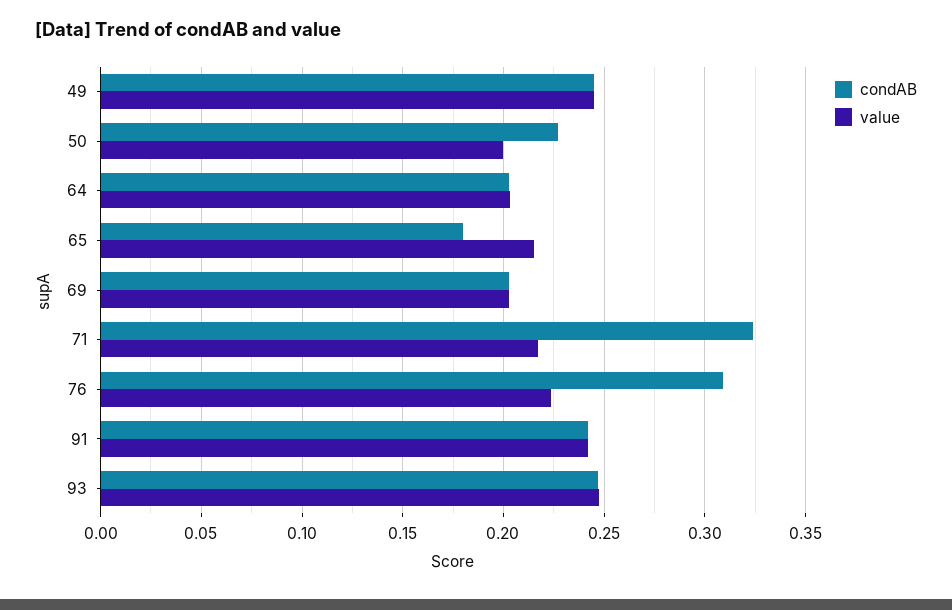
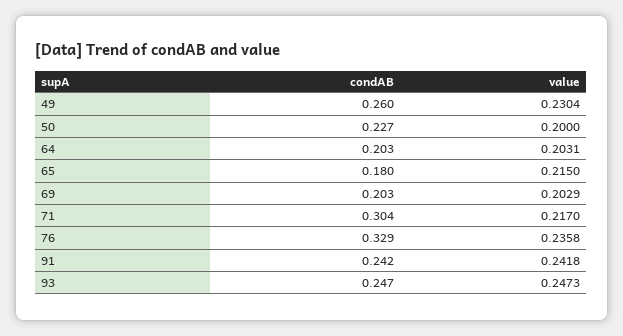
  {
    "condAB": {
-     "49": 0.245,
+     "49": 0.26,
      "50": 0.227,
      "64": 0.203,
      "65": 0.18,
      "69": 0.203,
-     "71": 0.325,
+     "71": 0.304,
-     "76": 0.31,
+     "76": 0.329,
      "91": 0.242,
      "93": 0.247
    },
    "value": {
-     "49": 0.245,
+     "49": 0.2304,
      "50": 0.2,
      "64": 0.2031,
      "65": 0.215,
      "69": 0.2029,
      "71": 0.217,
-     "76": 0.225,
+     "76": 0.2358,
      "91": 0.2418,
      "93": 0.2473
    }
  }

